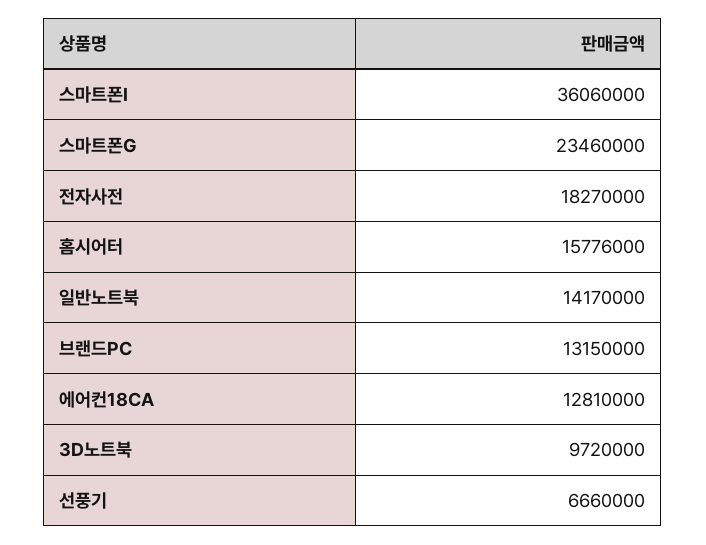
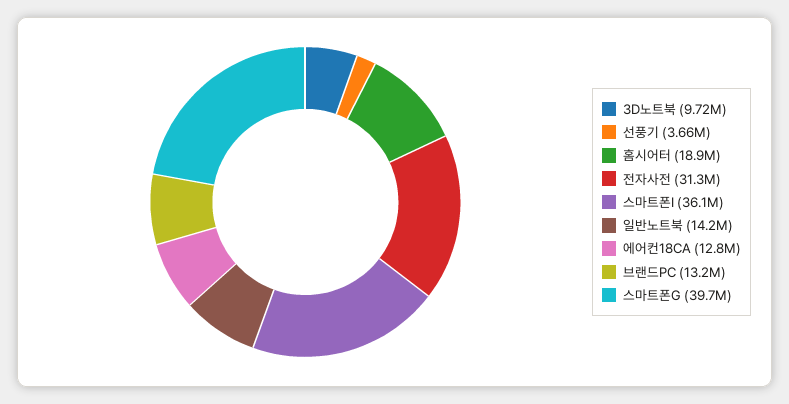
  {
    "스마트폰I": 36060000,
-   "스마트폰G": 23460000,
+   "스마트폰G": 39700000,
-   "전자사전": 18270000,
+   "전자사전": 31300000,
-   "홈시어터": 15776000,
+   "홈시어터": 18900000,
    "일반노트북": 14170000,
    "브랜드PC": 13150000,
    "에어컨18CA": 12810000,
    "3D노트북": 9720000,
-   "선풍기": 6660000
+   "선풍기": 3660000
  }

